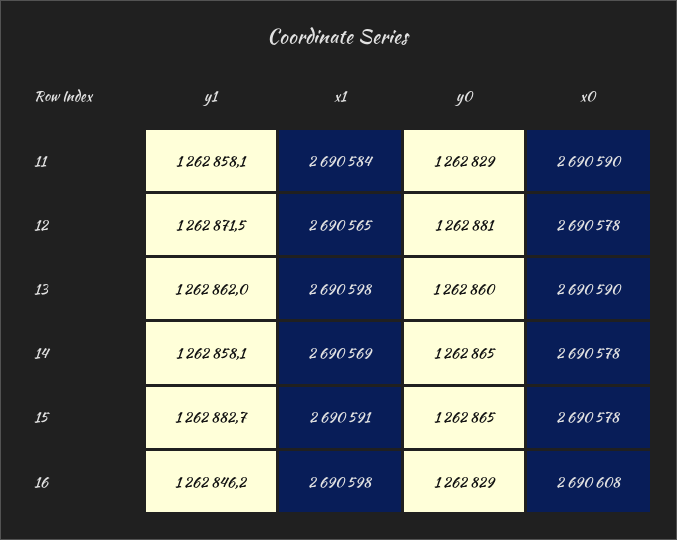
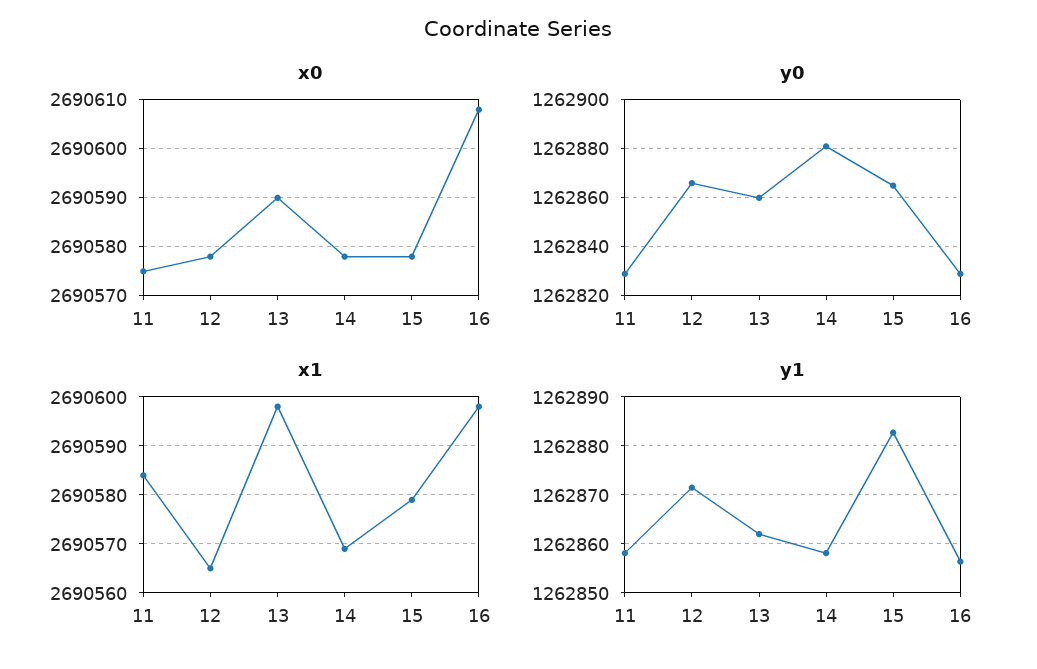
  {
    "y1": {
      "11": 1262858.1,
      "12": 1262871.5,
      "13": 1262862,
      "14": 1262858.1,
      "15": 1262882.7,
-     "16": 1262846.2
+     "16": 1262856
    },
    "x1": {
      "11": 2690584,
      "12": 2690565,
      "13": 2690598,
      "14": 2690569,
-     "15": 2690591,
+     "15": 2690580,
      "16": 2690598
    },
    "y0": {
      "11": 1262829,
-     "12": 1262881,
+     "12": 1262865,
      "13": 1262860,
-     "14": 1262865,
+     "14": 1262880,
      "15": 1262865,
      "16": 1262829
    },
    "x0": {
-     "11": 2690590,
+     "11": 2690575,
      "12": 2690578,
      "13": 2690590,
      "14": 2690578,
      "15": 2690578,
      "16": 2690608
    }
  }

